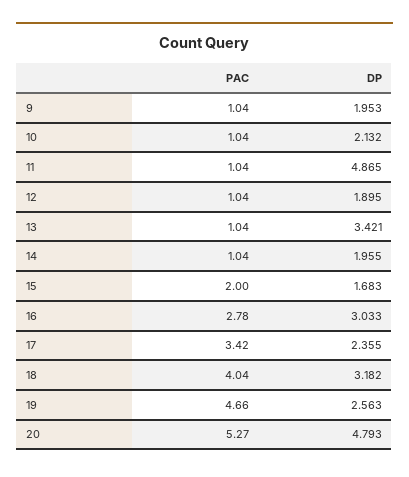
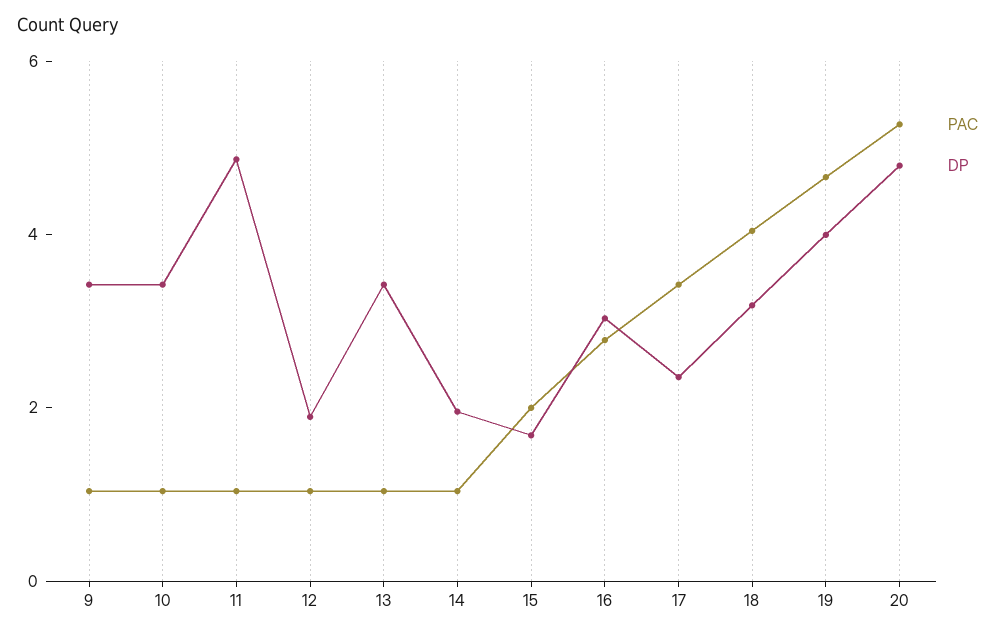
  {
    "PAC": {
      "9": 1.04,
      "10": 1.04,
      "11": 1.04,
      "12": 1.04,
      "13": 1.04,
      "14": 1.04,
      "15": 2,
      "16": 2.78,
      "17": 3.42,
      "18": 4.04,
      "19": 4.66,
      "20": 5.27
    },
    "DP": {
-     "9": 1.953,
+     "9": 3.5,
-     "10": 2.132,
+     "10": 3.5,
      "11": 4.865,
      "12": 1.895,
      "13": 3.421,
      "14": 1.955,
      "15": 1.683,
      "16": 3.033,
      "17": 2.355,
      "18": 3.182,
-     "19": 2.563,
+     "19": 4,
      "20": 4.793
    }
  }

